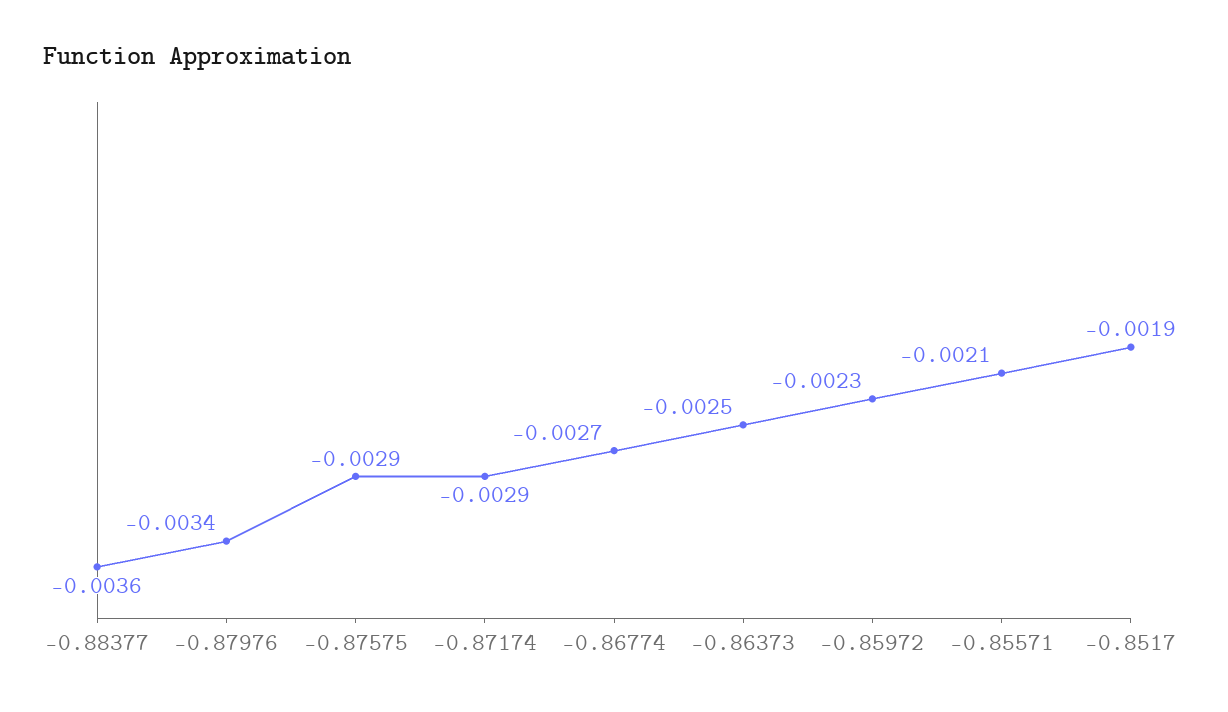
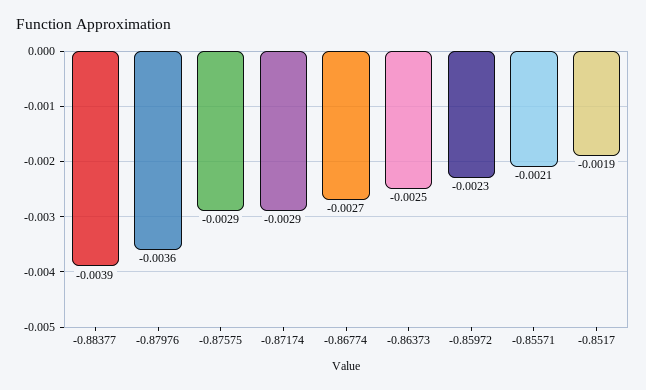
  {
-   "-0.88377": -0.0036,
+   "-0.88377": -0.0039,
-   "-0.87976": -0.0034,
+   "-0.87976": -0.0036,
    "-0.87575": -0.0029,
    "-0.87174": -0.0029,
    "-0.86774": -0.0027,
    "-0.86373": -0.0025,
    "-0.85972": -0.0023,
    "-0.85571": -0.0021,
    "-0.8517": -0.0019
  }

